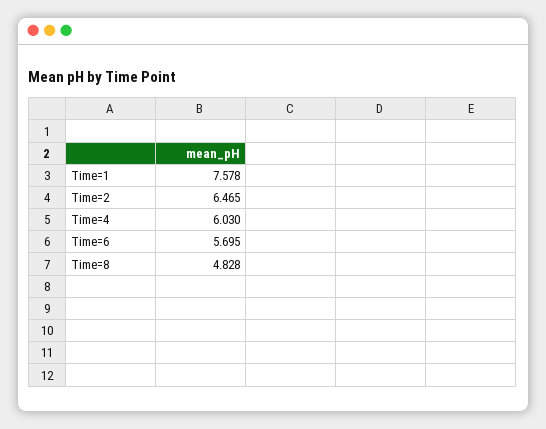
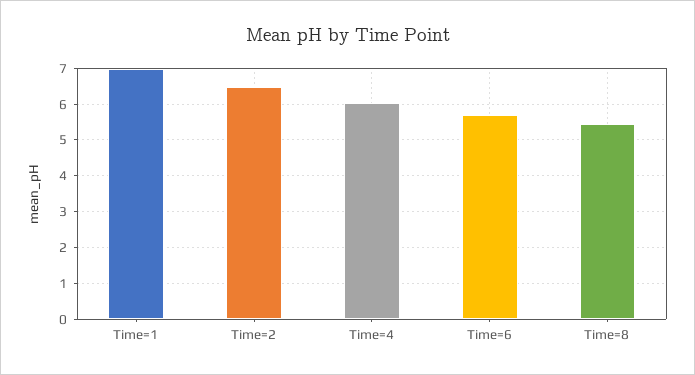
  {
-   "Time=1": 7.578,
+   "Time=1": 7,
    "Time=2": 6.465,
    "Time=4": 6.03,
    "Time=6": 5.695,
-   "Time=8": 4.828
+   "Time=8": 5.4
  }

